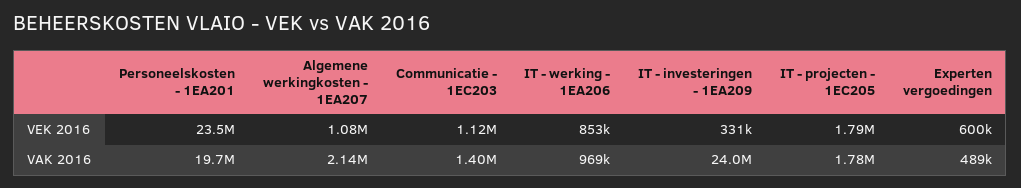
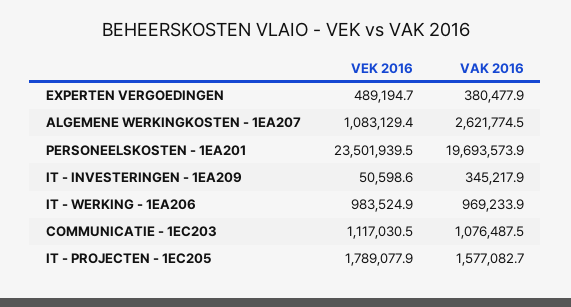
  {
    "Personeelskosten - 1EA201": {
      "VEK 2016": 23501939.5,
      "VAK 2016": 19693573.9
    },
    "Algemene werkingkosten - 1EA207": {
      "VEK 2016": 1083129.4,
-     "VAK 2016": 2140000
+     "VAK 2016": 2621774.5
    },
    "Communicatie - 1EC203": {
      "VEK 2016": 1117030.5,
-     "VAK 2016": 1400000
+     "VAK 2016": 1076487.5
    },
    "IT - werking - 1EA206": {
-     "VEK 2016": 853000,
+     "VEK 2016": 983524.9,
      "VAK 2016": 969233.9
    },
    "IT - investeringen - 1EA209": {
-     "VEK 2016": 331000,
+     "VEK 2016": 50598.6,
-     "VAK 2016": 24000000
+     "VAK 2016": 345217.9
    },
    "IT - projecten - 1EC205": {
      "VEK 2016": 1789077.9,
-     "VAK 2016": 1780000
+     "VAK 2016": 1577082.7
    },
    "Experten vergoedingen": {
-     "VEK 2016": 600000,
+     "VEK 2016": 489194.7,
-     "VAK 2016": 489000
+     "VAK 2016": 380477.9
    }
  }

